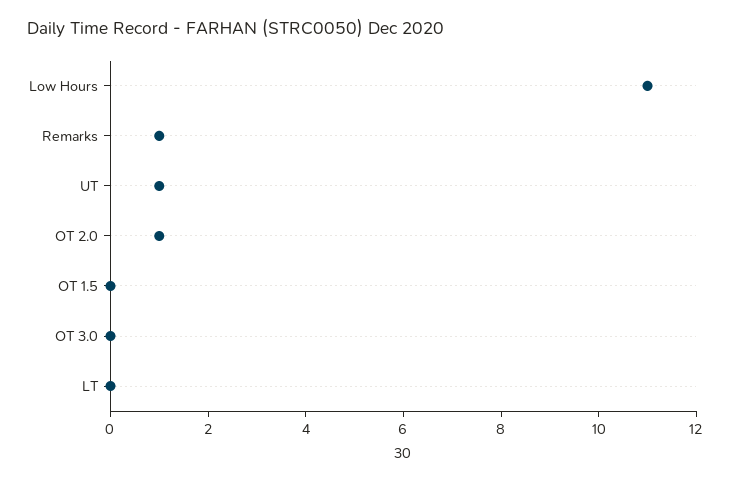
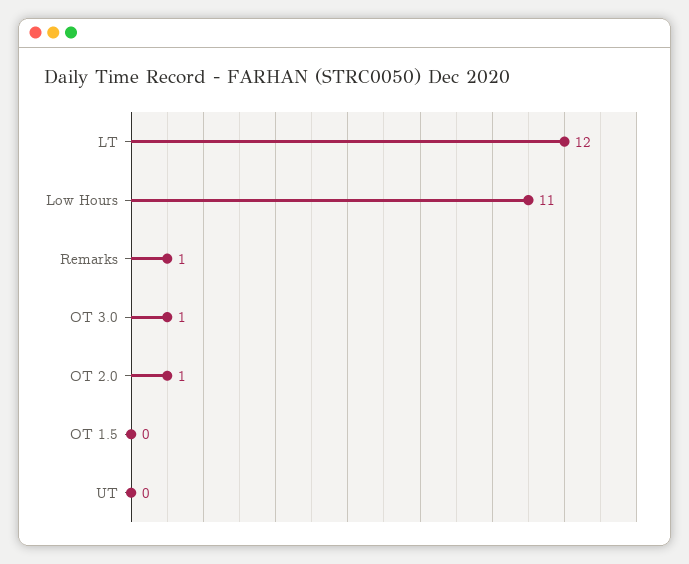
  {
    "Low Hours": 11,
    "Remarks": 1,
-   "UT": 1,
+   "UT": 0,
    "OT 2.0": 1,
    "OT 1.5": 0,
-   "OT 3.0": 0,
+   "OT 3.0": 1,
-   "LT": 0
+   "LT": 12
  }

